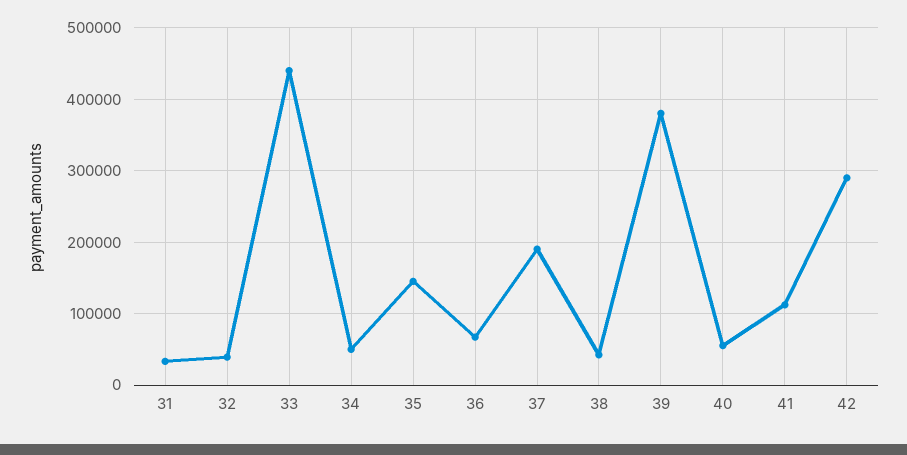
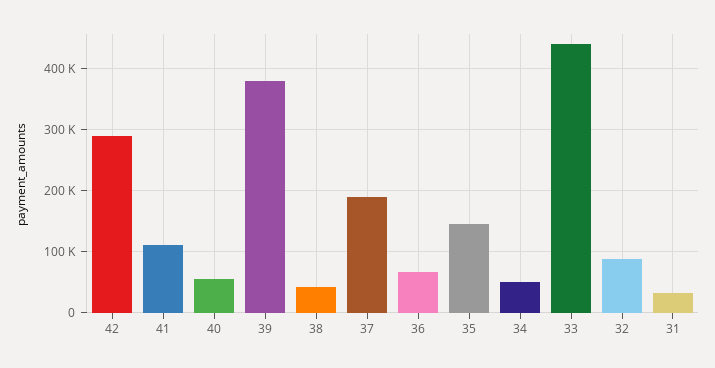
  {
    "31": 30000,
-   "32": 40000,
+   "32": 90000,
    "33": 440000,
    "34": 50000,
    "35": 150000,
    "36": 70000,
    "37": 190000,
    "38": 40000,
    "39": 380000,
    "40": 60000,
    "41": 110000,
    "42": 290000
  }

